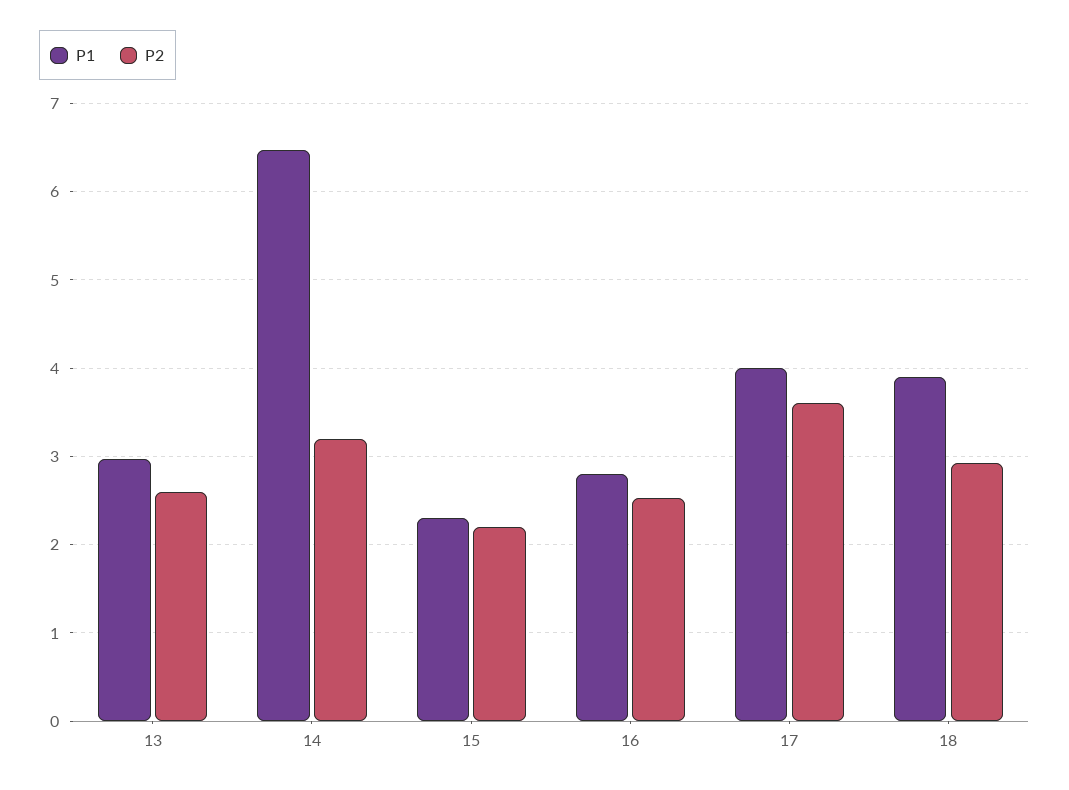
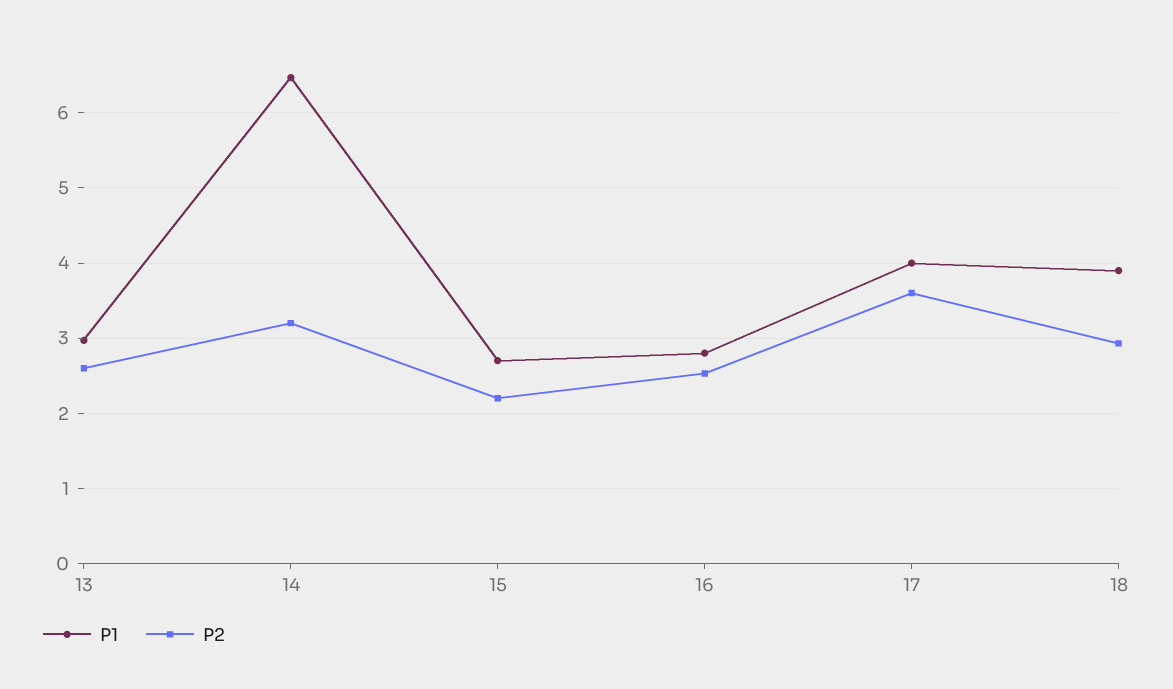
  {
    "P1": {
      "13": 3,
      "14": 6.5,
-     "15": 2.3,
+     "15": 2.7,
      "16": 2.8,
      "17": 4,
      "18": 3.9
    },
    "P2": {
      "13": 2.6,
      "14": 3.2,
      "15": 2.2,
      "16": 2.5,
      "17": 3.6,
      "18": 2.9
    }
  }

